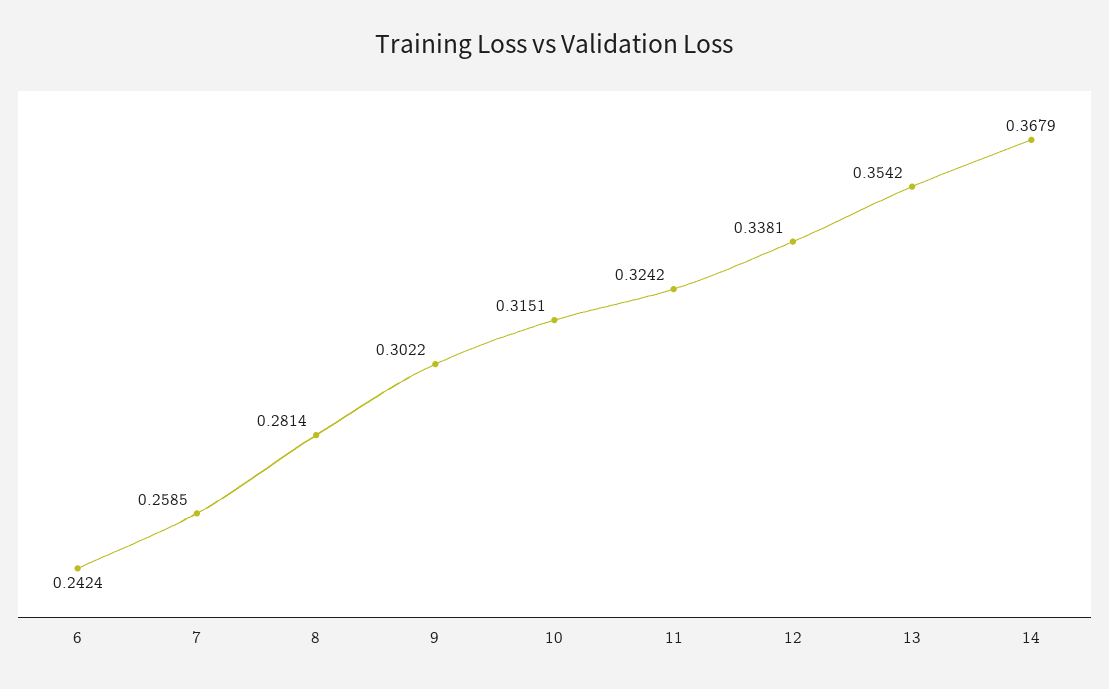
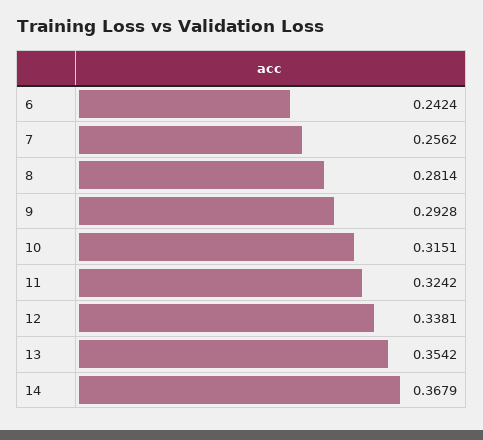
  {
    "6": 0.2424,
-   "7": 0.2585,
+   "7": 0.2562,
    "8": 0.2814,
-   "9": 0.3022,
+   "9": 0.2928,
    "10": 0.3151,
    "11": 0.3242,
    "12": 0.3381,
    "13": 0.3542,
    "14": 0.3679
  }

